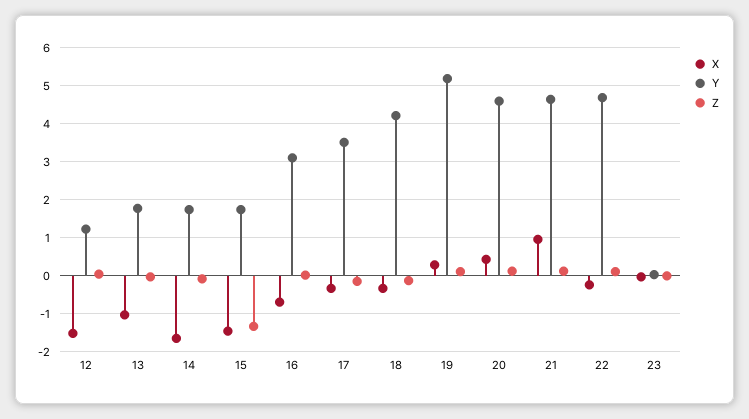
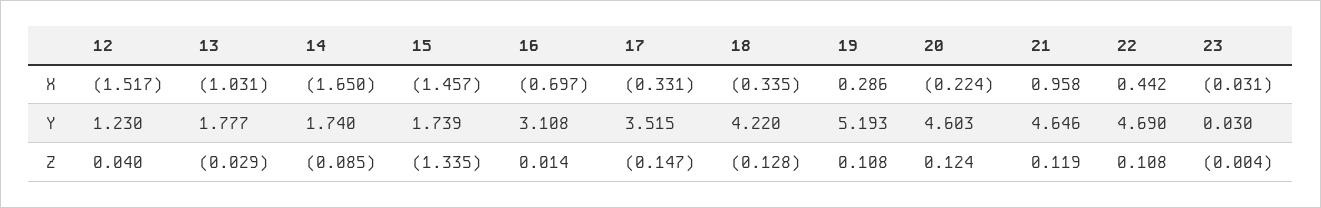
  {
    "X": {
      "12": -1.517,
      "13": -1.031,
      "14": -1.65,
      "15": -1.457,
      "16": -0.697,
      "17": -0.331,
      "18": -0.335,
      "19": 0.286,
-     "20": 0.4,
+     "20": -0.224,
      "21": 0.958,
-     "22": -0.2,
+     "22": 0.442,
      "23": -0.031
    },
    "Y": {
      "12": 1.23,
      "13": 1.777,
      "14": 1.74,
      "15": 1.739,
      "16": 3.108,
      "17": 3.515,
      "18": 4.22,
      "19": 5.193,
      "20": 4.603,
      "21": 4.646,
      "22": 4.69,
      "23": 0.03
    },
    "Z": {
      "12": 0.04,
      "13": -0.029,
      "14": -0.085,
      "15": -1.335,
      "16": 0.014,
      "17": -0.147,
      "18": -0.128,
      "19": 0.108,
      "20": 0.124,
      "21": 0.119,
      "22": 0.108,
      "23": -0.004
    }
  }

